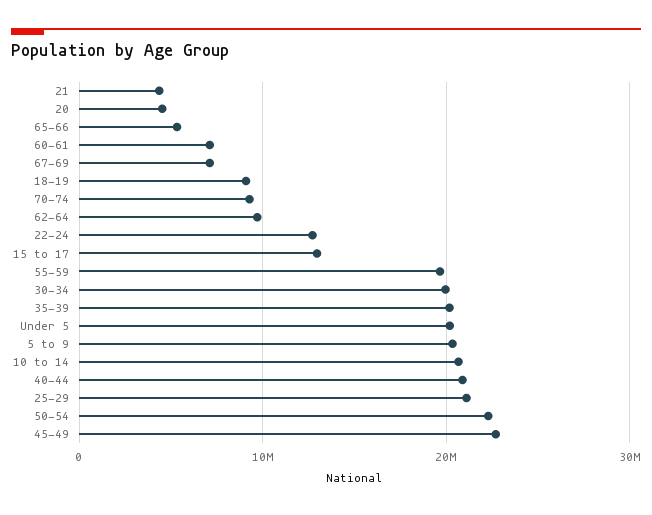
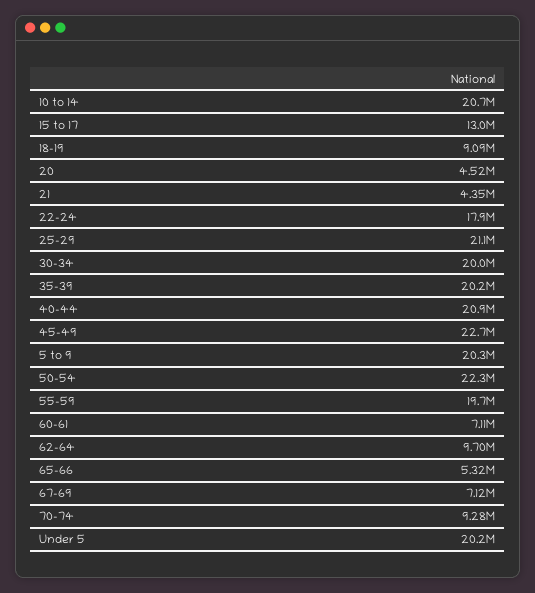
  {
    "21": 4350000,
    "20": 4520000,
    "65-66": 5320000,
    "60-61": 7110000,
    "67-69": 7120000,
    "18-19": 9090000,
    "70-74": 9280000,
    "62-64": 9700000,
-   "22-24": 13000000,
+   "22-24": 17900000,
    "15 to 17": 13000000,
    "55-59": 19700000,
    "30-34": 20000000,
    "35-39": 20200000,
    "Under 5": 20200000,
    "5 to 9": 20300000,
    "10 to 14": 20700000,
    "40-44": 20900000,
    "25-29": 21100000,
    "50-54": 22300000,
    "45-49": 22700000
  }

